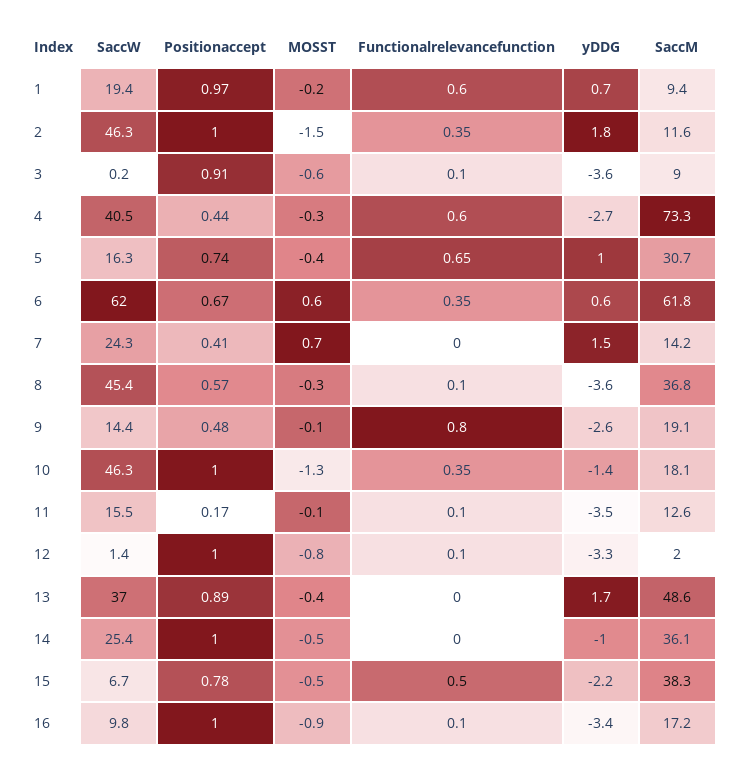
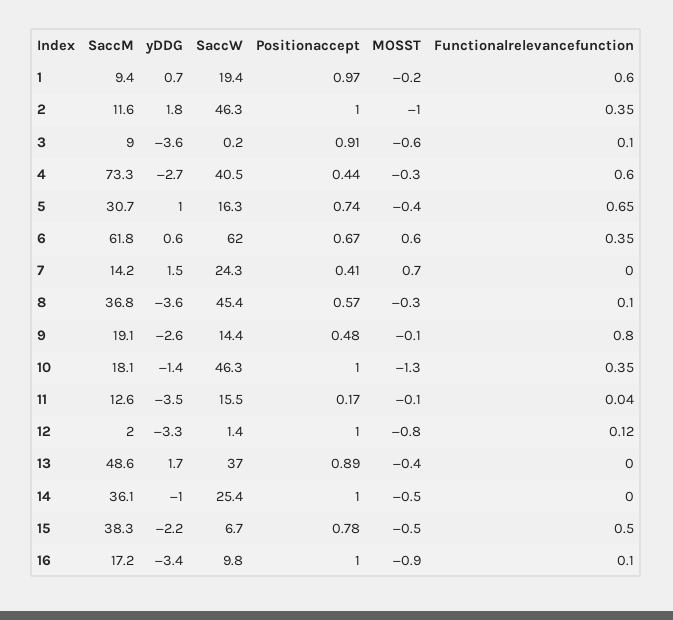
  {
    "SaccW": {
      "1": 19.4,
      "2": 46.3,
      "3": 0.2,
      "4": 40.5,
      "5": 16.3,
      "6": 62,
      "7": 24.3,
      "8": 45.4,
      "9": 14.4,
      "10": 46.3,
      "11": 15.5,
      "12": 1.4,
      "13": 37,
      "14": 25.4,
      "15": 6.7,
      "16": 9.8
    },
    "Positionaccept": {
      "1": 0.97,
      "2": 1,
      "3": 0.91,
      "4": 0.44,
      "5": 0.74,
      "6": 0.67,
      "7": 0.41,
      "8": 0.57,
      "9": 0.48,
      "10": 1,
      "11": 0.17,
      "12": 1,
      "13": 0.89,
      "14": 1,
      "15": 0.78,
      "16": 1
    },
    "MOSST": {
      "1": -0.2,
-     "2": -1.5,
+     "2": -1,
      "3": -0.6,
      "4": -0.3,
      "5": -0.4,
      "6": 0.6,
      "7": 0.7,
      "8": -0.3,
      "9": -0.1,
      "10": -1.3,
      "11": -0.1,
      "12": -0.8,
      "13": -0.4,
      "14": -0.5,
      "15": -0.5,
      "16": -0.9
    },
    "Functionalrelevancefunction": {
      "1": 0.6,
      "2": 0.35,
      "3": 0.1,
      "4": 0.6,
      "5": 0.65,
      "6": 0.35,
      "7": 0,
      "8": 0.1,
      "9": 0.8,
      "10": 0.35,
-     "11": 0.1,
+     "11": 0.04,
-     "12": 0.1,
+     "12": 0.12,
      "13": 0,
      "14": 0,
      "15": 0.5,
      "16": 0.1
    },
    "yDDG": {
      "1": 0.7,
      "2": 1.8,
      "3": -3.6,
      "4": -2.7,
      "5": 1,
      "6": 0.6,
      "7": 1.5,
      "8": -3.6,
      "9": -2.6,
      "10": -1.4,
      "11": -3.5,
      "12": -3.3,
      "13": 1.7,
      "14": -1,
      "15": -2.2,
      "16": -3.4
    },
    "SaccM": {
      "1": 9.4,
      "2": 11.6,
      "3": 9,
      "4": 73.3,
      "5": 30.7,
      "6": 61.8,
      "7": 14.2,
      "8": 36.8,
      "9": 19.1,
      "10": 18.1,
      "11": 12.6,
      "12": 2,
      "13": 48.6,
      "14": 36.1,
      "15": 38.3,
      "16": 17.2
    }
  }

